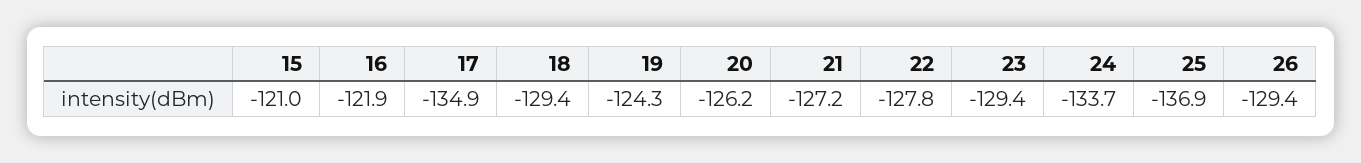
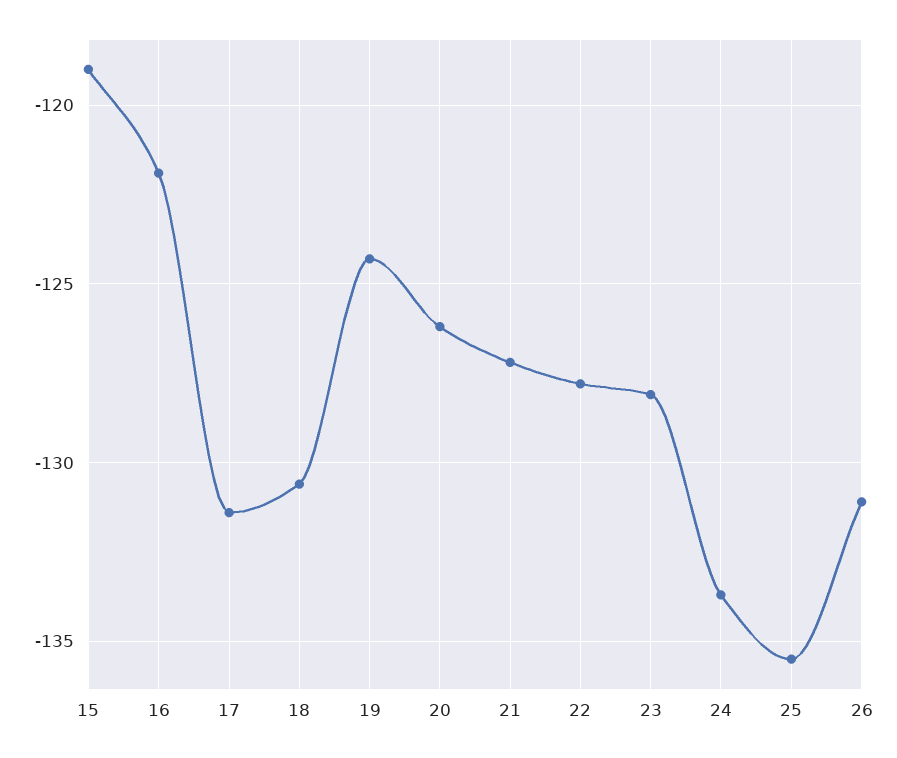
  {
-   "15": -121,
+   "15": -119,
    "16": -121.9,
-   "17": -134.9,
+   "17": -131.5,
-   "18": -129.4,
+   "18": -130.5,
    "19": -124.3,
    "20": -126.2,
    "21": -127.2,
    "22": -127.8,
-   "23": -129.4,
+   "23": -128,
    "24": -133.7,
-   "25": -136.9,
+   "25": -135.5,
-   "26": -129.4
+   "26": -131
  }

